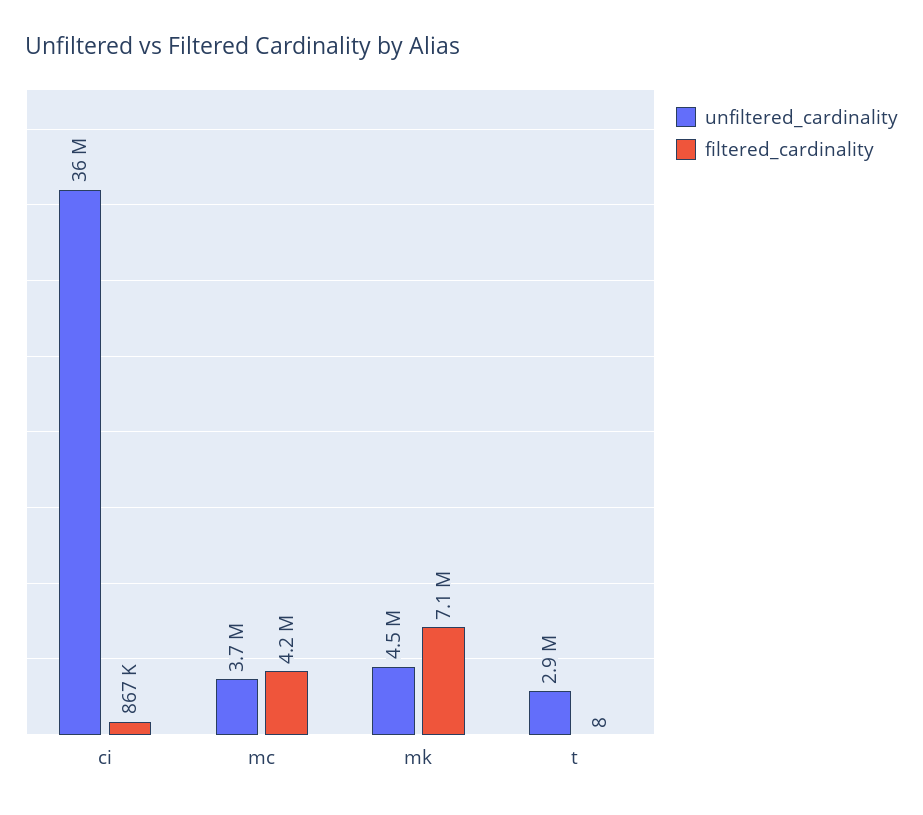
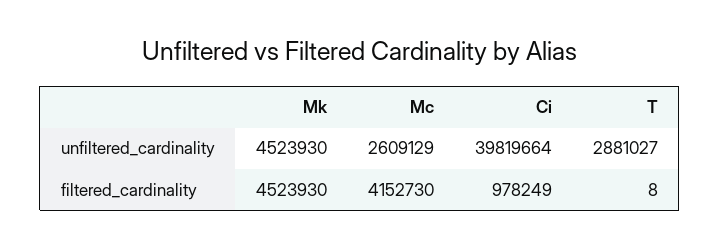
  {
    "unfiltered_cardinality": {
-     "ci": 36000000,
+     "ci": 39819664,
-     "mc": 3700000,
+     "mc": 2609129,
      "mk": 4523930,
      "t": 2881027
    },
    "filtered_cardinality": {
-     "ci": 867000,
+     "ci": 978249,
      "mc": 4152730,
-     "mk": 7100000,
+     "mk": 4523930,
      "t": 8
    }
  }

